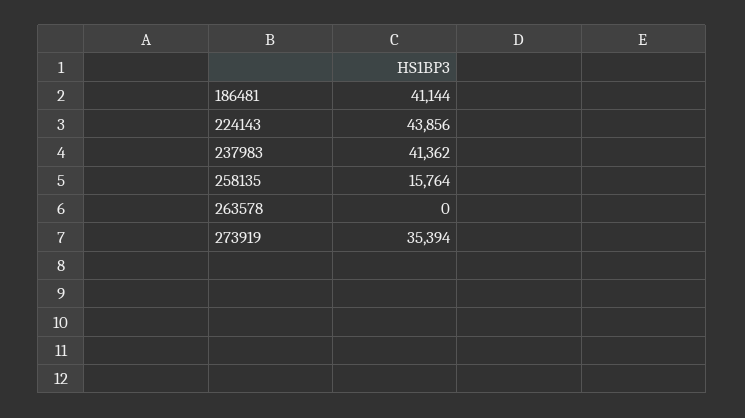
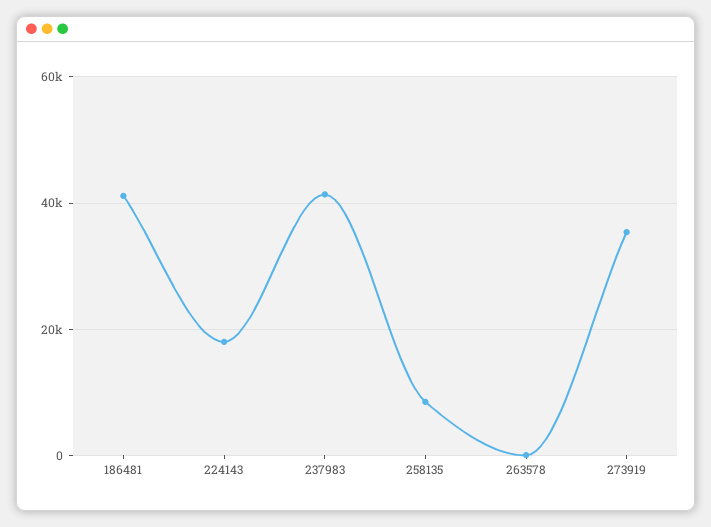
  {
    "186481": 41144,
-   "224143": 43856,
+   "224143": 18000,
    "237983": 41362,
-   "258135": 15764,
+   "258135": 8000,
    "263578": 0,
    "273919": 35394
  }

